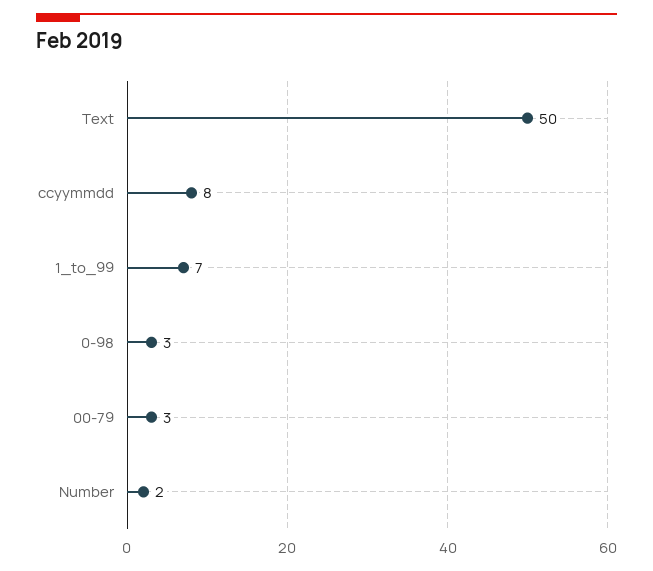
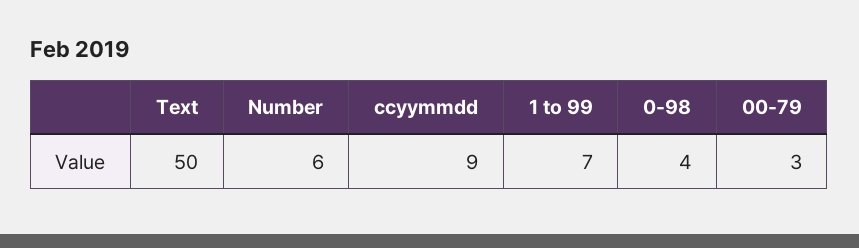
  {
    "Text": 50,
-   "ccyymmdd": 8,
+   "ccyymmdd": 9,
    "1_to_99": 7,
-   "0-98": 3,
+   "0-98": 4,
    "00-79": 3,
-   "Number": 2
+   "Number": 6
  }

